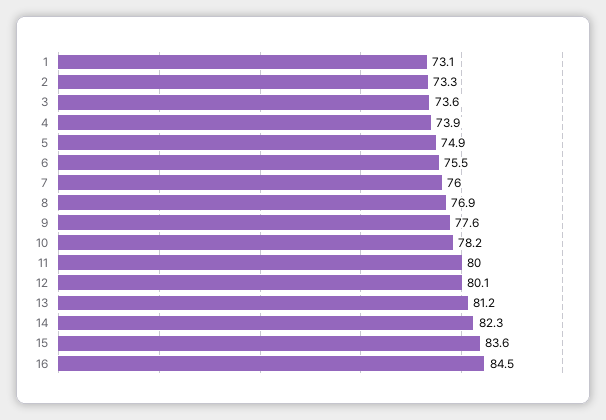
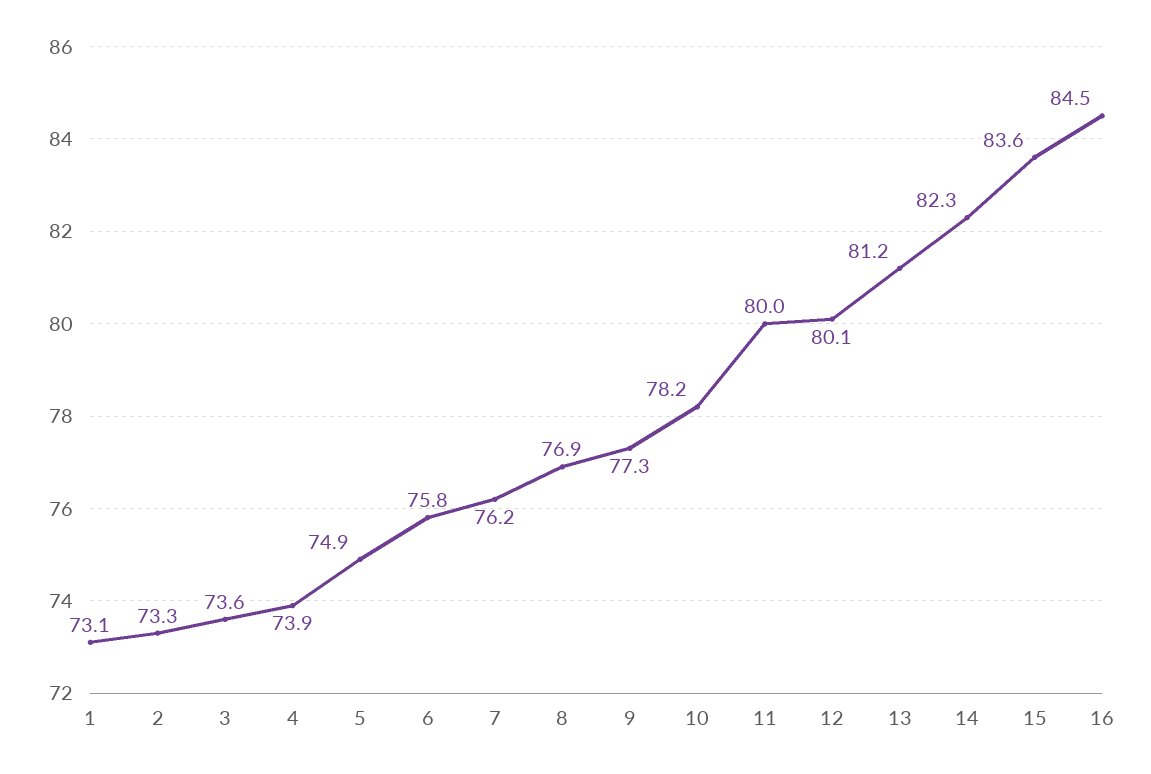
  {
    "1": 73.1,
    "2": 73.3,
    "3": 73.6,
    "4": 73.9,
    "5": 74.9,
-   "6": 75.5,
+   "6": 75.8,
-   "7": 76,
+   "7": 76.2,
    "8": 76.9,
-   "9": 77.6,
+   "9": 77.3,
    "10": 78.2,
    "11": 80,
    "12": 80.1,
    "13": 81.2,
    "14": 82.3,
    "15": 83.6,
    "16": 84.5
  }

